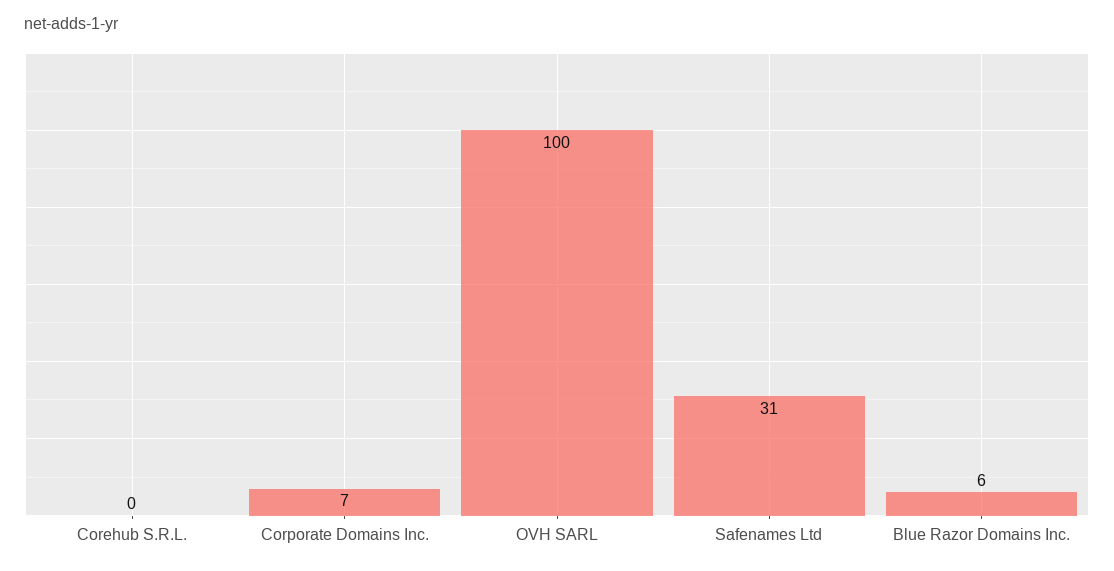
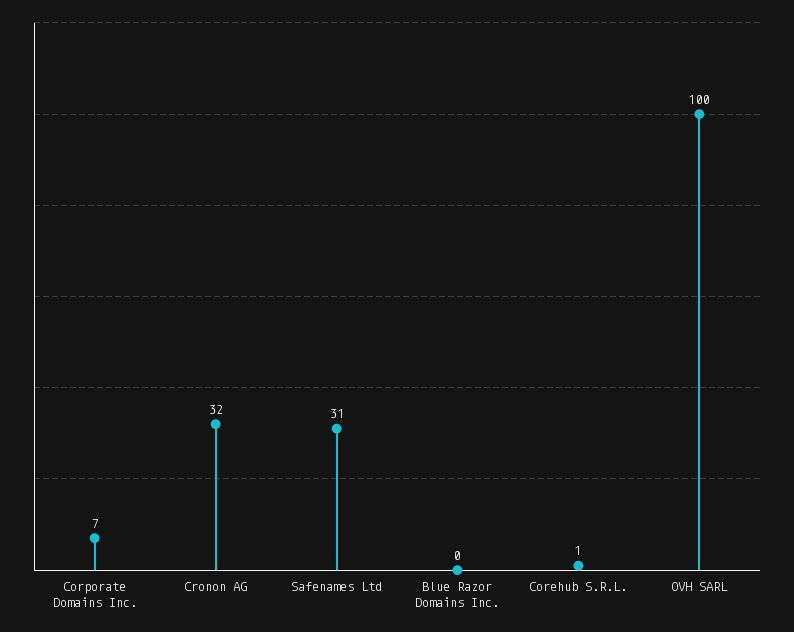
  {
-   "Corehub S.R.L.": 0,
+   "Corehub S.R.L.": 1,
    "Corporate Domains Inc.": 7,
    "OVH SARL": 100,
    "Safenames Ltd": 31,
-   "Blue Razor Domains Inc.": 6
+   "Blue Razor Domains Inc.": 0,
+   "Cronon AG": 32
  }

